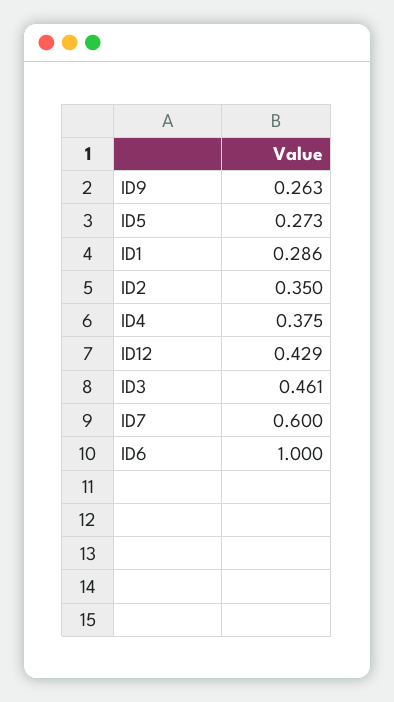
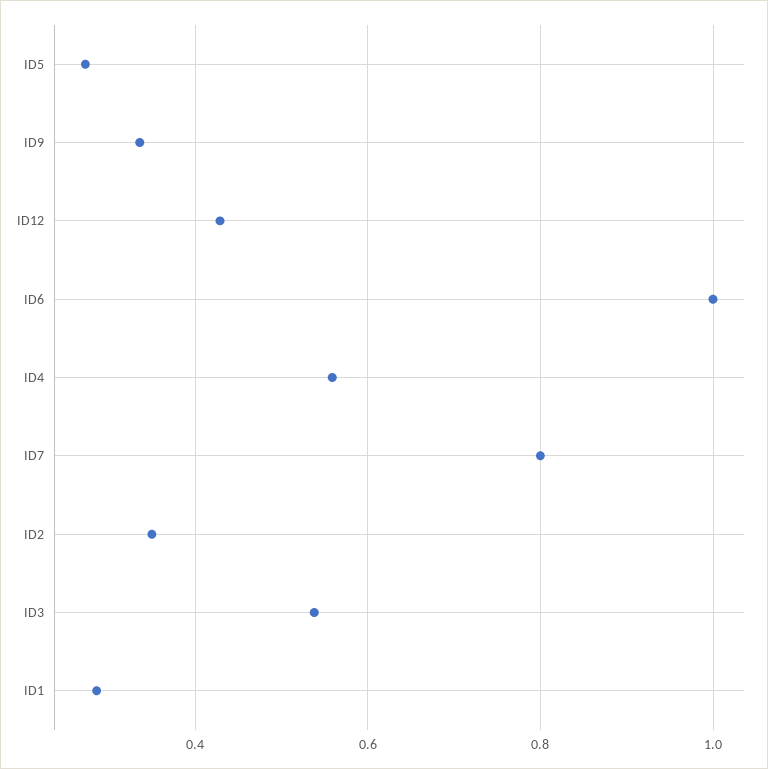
  {
-   "ID9": 0.263,
+   "ID9": 0.34,
    "ID5": 0.273,
    "ID1": 0.286,
    "ID2": 0.35,
-   "ID4": 0.375,
+   "ID4": 0.56,
    "ID12": 0.429,
-   "ID3": 0.461,
+   "ID3": 0.54,
-   "ID7": 0.6,
+   "ID7": 0.8,
    "ID6": 1
  }

